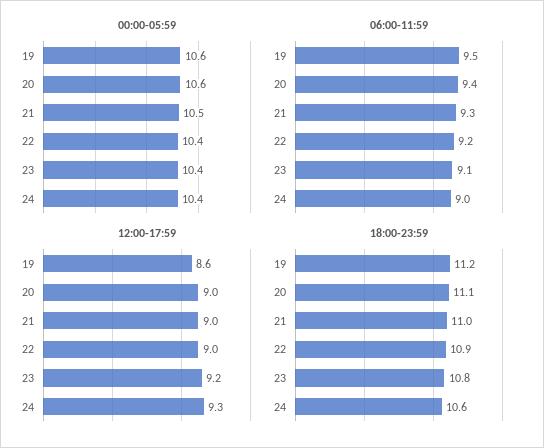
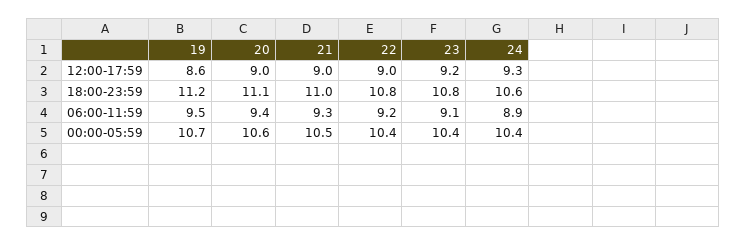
  {
    "00:00-05:59": {
-     "19": 10.6,
+     "19": 10.7,
      "20": 10.6,
      "21": 10.5,
      "22": 10.4,
      "23": 10.4,
      "24": 10.4
    },
    "06:00-11:59": {
      "19": 9.5,
      "20": 9.4,
      "21": 9.3,
      "22": 9.2,
      "23": 9.1,
-     "24": 9
+     "24": 8.9
    },
    "12:00-17:59": {
      "19": 8.6,
      "20": 9,
      "21": 9,
      "22": 9,
      "23": 9.2,
      "24": 9.3
    },
    "18:00-23:59": {
      "19": 11.2,
      "20": 11.1,
      "21": 11,
-     "22": 10.9,
+     "22": 10.8,
      "23": 10.8,
      "24": 10.6
    }
  }

